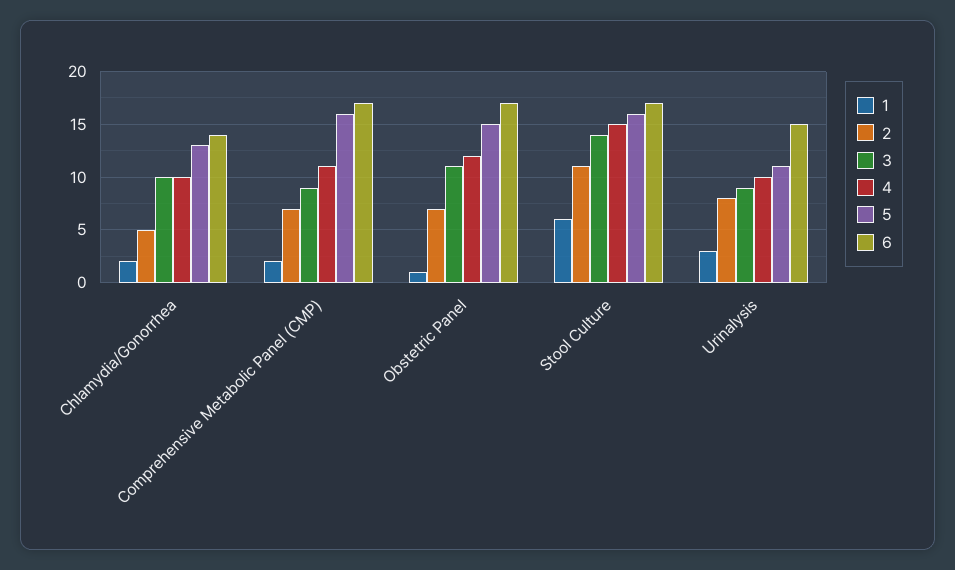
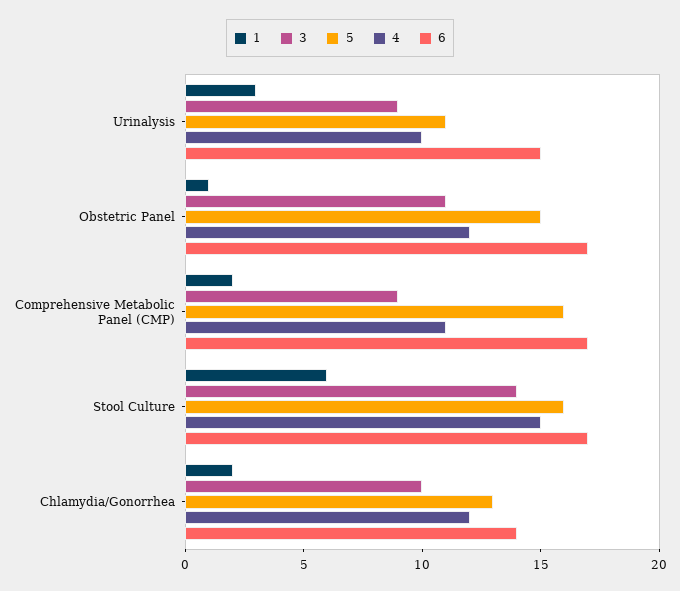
  {
    "1": {
      "Chlamydia/Gonorrhea": 2,
      "Comprehensive Metabolic Panel (CMP)": 2,
      "Obstetric Panel": 1,
      "Stool Culture": 6,
      "Urinalysis": 3
    },
-   "2": {
-     "Chlamydia/Gonorrhea": 5,
-     "Comprehensive Metabolic Panel (CMP)": 7,
-     "Obstetric Panel": 7,
-     "Stool Culture": 11,
-     "Urinalysis": 8
-   },
    "3": {
      "Chlamydia/Gonorrhea": 10,
      "Comprehensive Metabolic Panel (CMP)": 9,
      "Obstetric Panel": 11,
      "Stool Culture": 14,
      "Urinalysis": 9
    },
    "4": {
-     "Chlamydia/Gonorrhea": 10,
+     "Chlamydia/Gonorrhea": 12,
      "Comprehensive Metabolic Panel (CMP)": 11,
      "Obstetric Panel": 12,
      "Stool Culture": 15,
      "Urinalysis": 10
    },
    "5": {
      "Chlamydia/Gonorrhea": 13,
      "Comprehensive Metabolic Panel (CMP)": 16,
      "Obstetric Panel": 15,
      "Stool Culture": 16,
      "Urinalysis": 11
    },
    "6": {
      "Chlamydia/Gonorrhea": 14,
      "Comprehensive Metabolic Panel (CMP)": 17,
      "Obstetric Panel": 17,
      "Stool Culture": 17,
      "Urinalysis": 15
    }
  }

